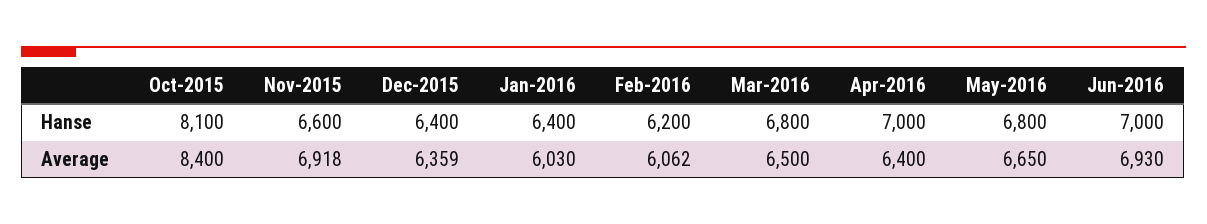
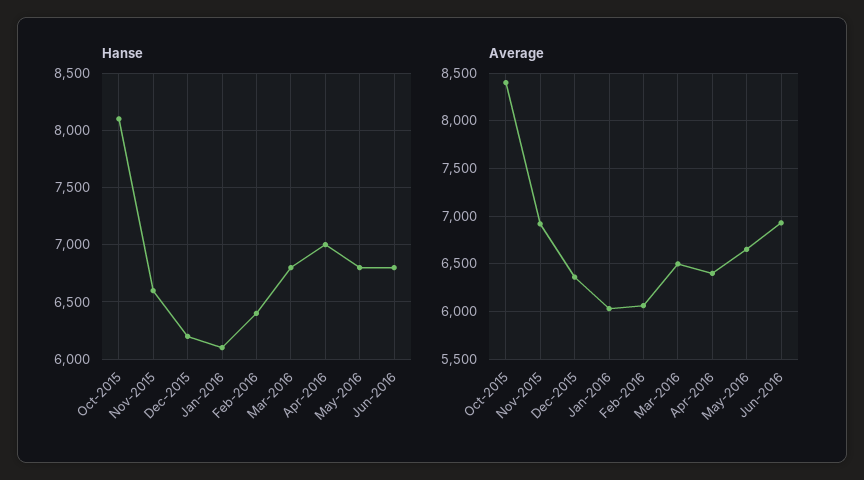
  {
    "Hanse": {
      "Oct-2015": 8100,
      "Nov-2015": 6600,
-     "Dec-2015": 6400,
+     "Dec-2015": 6200,
-     "Jan-2016": 6400,
+     "Jan-2016": 6100,
-     "Feb-2016": 6200,
+     "Feb-2016": 6400,
      "Mar-2016": 6800,
      "Apr-2016": 7000,
      "May-2016": 6800,
-     "Jun-2016": 7000
+     "Jun-2016": 6800
    },
    "Average": {
      "Oct-2015": 8400,
      "Nov-2015": 6918,
      "Dec-2015": 6359,
      "Jan-2016": 6030,
      "Feb-2016": 6062,
      "Mar-2016": 6500,
      "Apr-2016": 6400,
      "May-2016": 6650,
      "Jun-2016": 6930
    }
  }

